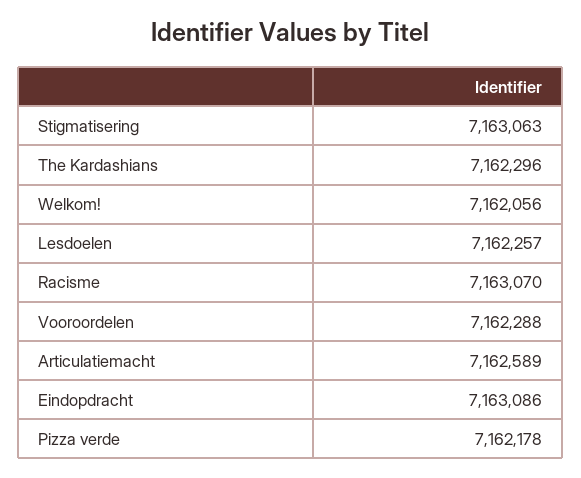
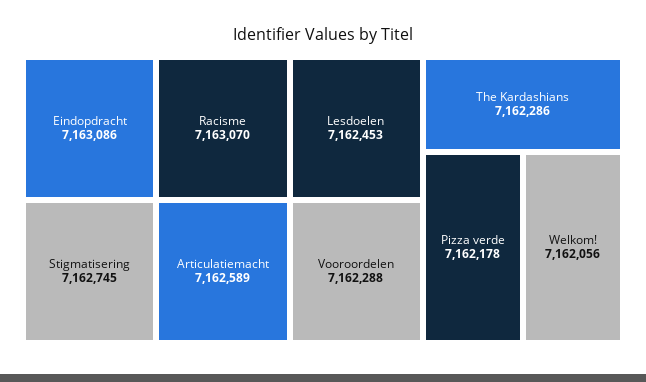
  {
-   "Stigmatisering": 7163063,
+   "Stigmatisering": 7162745,
-   "The Kardashians": 7162296,
+   "The Kardashians": 7162286,
    "Welkom!": 7162056,
-   "Lesdoelen": 7162257,
+   "Lesdoelen": 7162453,
    "Racisme": 7163070,
    "Vooroordelen": 7162288,
    "Articulatiemacht": 7162589,
    "Eindopdracht": 7163086,
    "Pizza verde": 7162178
  }

